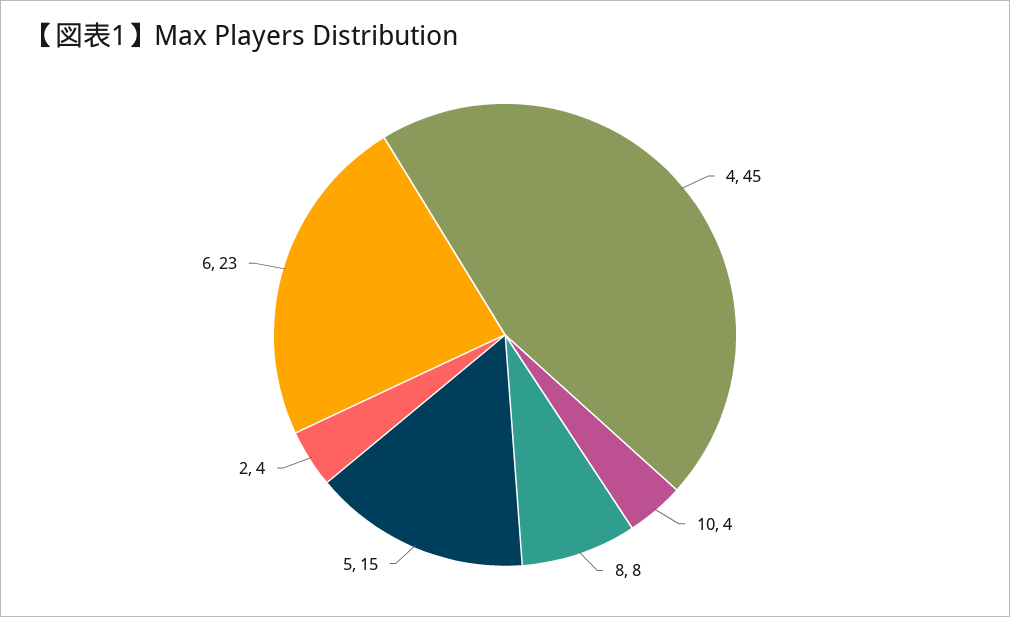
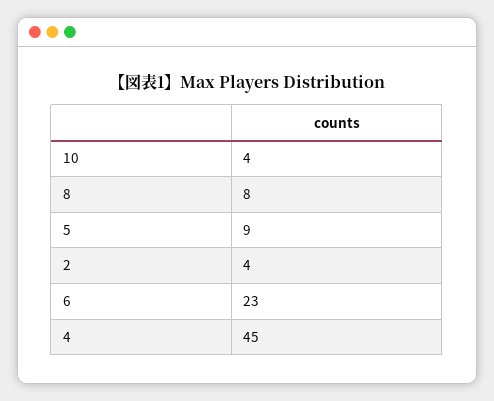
  {
    "4": 45,
    "10": 4,
    "8": 8,
-   "5": 15,
+   "5": 9,
    "2": 4,
    "6": 23
  }

